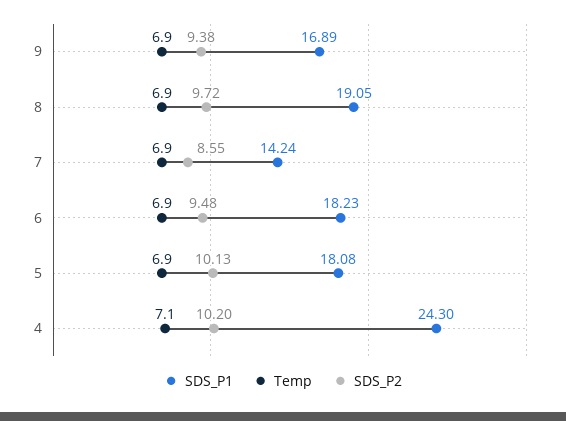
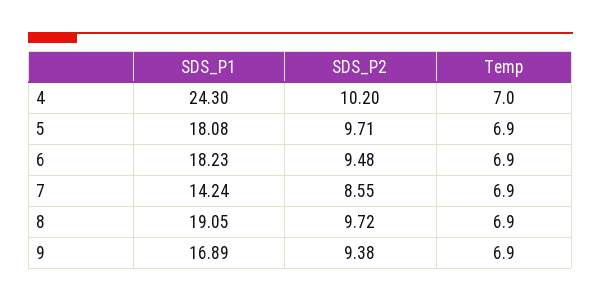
  {
    "SDS_P1": {
      "9": 16.89,
      "8": 19.05,
      "7": 14.24,
      "6": 18.23,
      "5": 18.08,
      "4": 24.3
    },
    "Temp": {
      "9": 6.9,
      "8": 6.9,
      "7": 6.9,
      "6": 6.9,
      "5": 6.9,
-     "4": 7.1
+     "4": 7
    },
    "SDS_P2": {
      "9": 9.38,
      "8": 9.72,
      "7": 8.55,
      "6": 9.48,
-     "5": 10.13,
+     "5": 9.71,
      "4": 10.2
    }
  }

